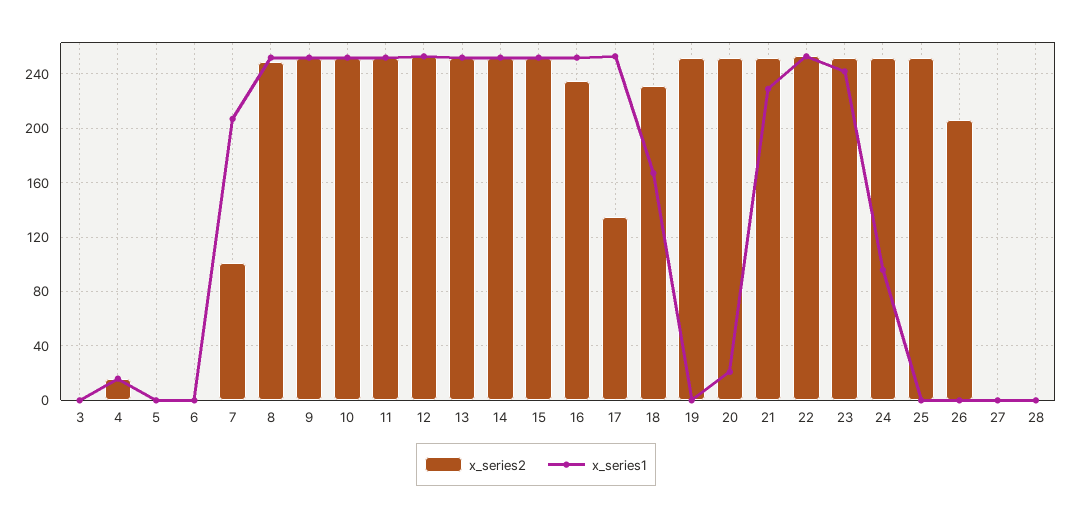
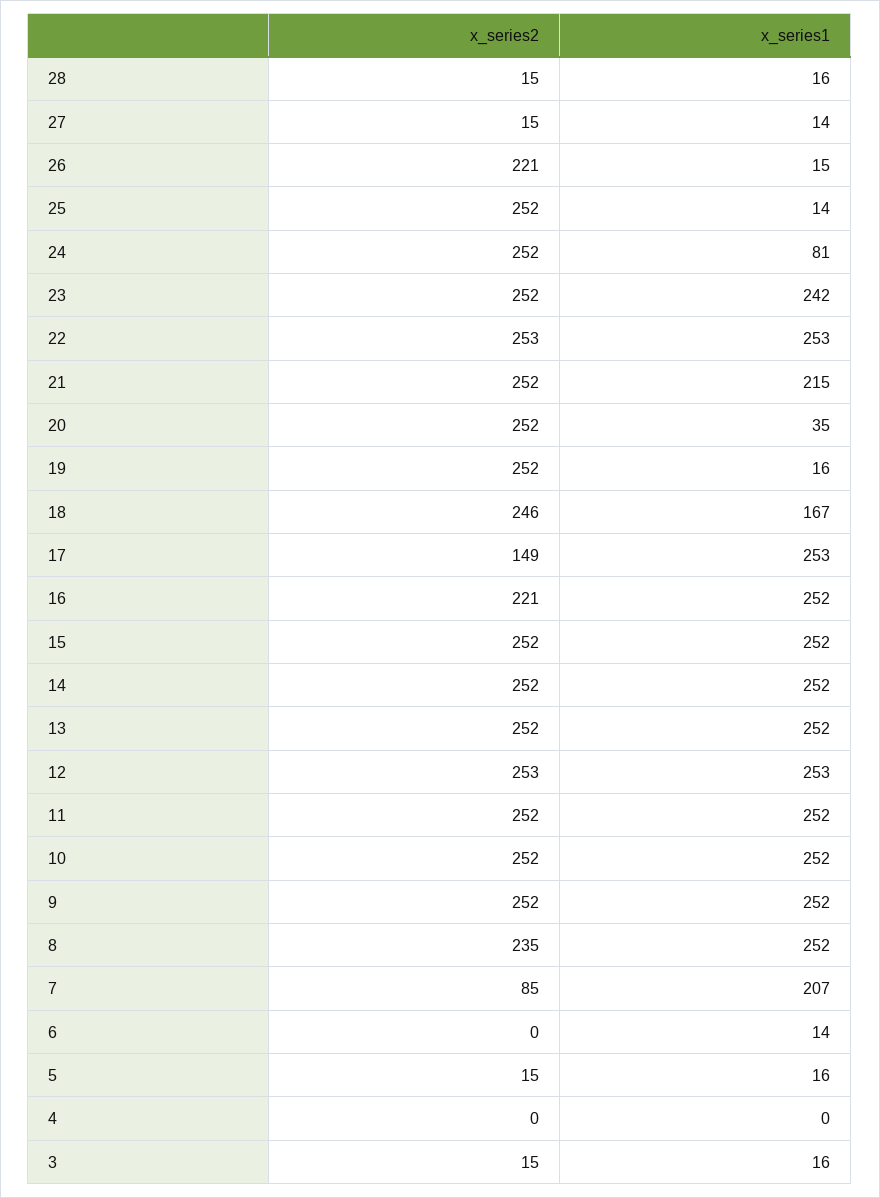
  {
    "x_series2": {
-     "3": 0,
+     "3": 15,
-     "4": 15,
+     "4": 0,
-     "5": 0,
+     "5": 15,
      "6": 0,
-     "7": 100,
+     "7": 85,
-     "8": 250,
+     "8": 235,
      "9": 252,
      "10": 252,
      "11": 252,
      "12": 253,
      "13": 252,
      "14": 252,
      "15": 252,
-     "16": 235,
+     "16": 221,
-     "17": 135,
+     "17": 149,
-     "18": 230,
+     "18": 246,
      "19": 252,
      "20": 252,
      "21": 252,
      "22": 253,
      "23": 252,
      "24": 252,
      "25": 252,
-     "26": 205,
+     "26": 221,
-     "27": 0,
+     "27": 15,
-     "28": 0
+     "28": 15
    },
    "x_series1": {
-     "3": 0,
+     "3": 16,
-     "4": 15,
+     "4": 0,
-     "5": 0,
+     "5": 16,
-     "6": 0,
+     "6": 14,
      "7": 207,
      "8": 252,
      "9": 252,
      "10": 252,
      "11": 252,
      "12": 253,
      "13": 252,
      "14": 252,
      "15": 252,
      "16": 252,
      "17": 253,
      "18": 167,
-     "19": 0,
+     "19": 16,
-     "20": 20,
+     "20": 35,
-     "21": 230,
+     "21": 215,
      "22": 253,
      "23": 242,
-     "24": 95,
+     "24": 81,
-     "25": 0,
+     "25": 14,
-     "26": 0,
+     "26": 15,
-     "27": 0,
+     "27": 14,
-     "28": 0
+     "28": 16
    }
  }

